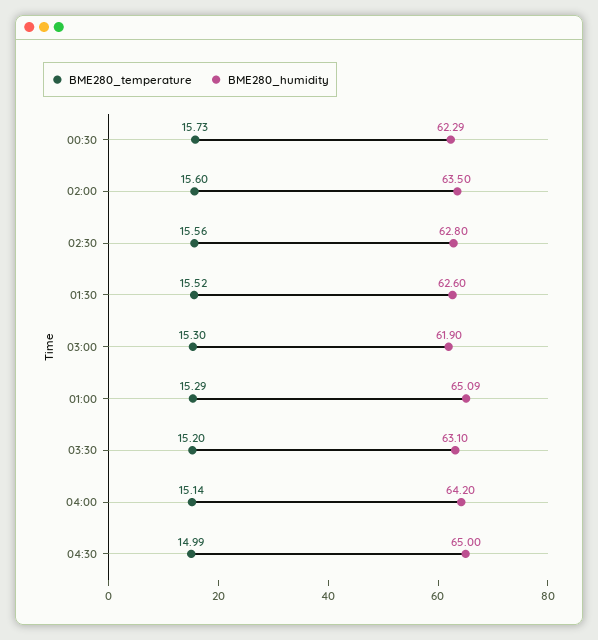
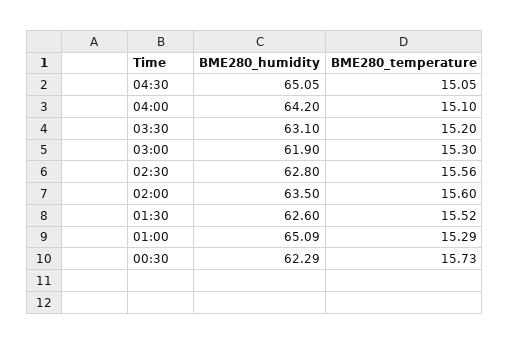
  {
    "BME280_temperature": {
      "00:30": 15.73,
      "02:00": 15.6,
      "02:30": 15.56,
      "01:30": 15.52,
      "03:00": 15.3,
      "01:00": 15.29,
      "03:30": 15.2,
-     "04:00": 15.14,
+     "04:00": 15.1,
-     "04:30": 14.99
+     "04:30": 15.05
    },
    "BME280_humidity": {
      "00:30": 62.29,
      "02:00": 63.5,
      "02:30": 62.8,
      "01:30": 62.6,
      "03:00": 61.9,
      "01:00": 65.09,
      "03:30": 63.1,
      "04:00": 64.2,
-     "04:30": 65
+     "04:30": 65.05
    }
  }

